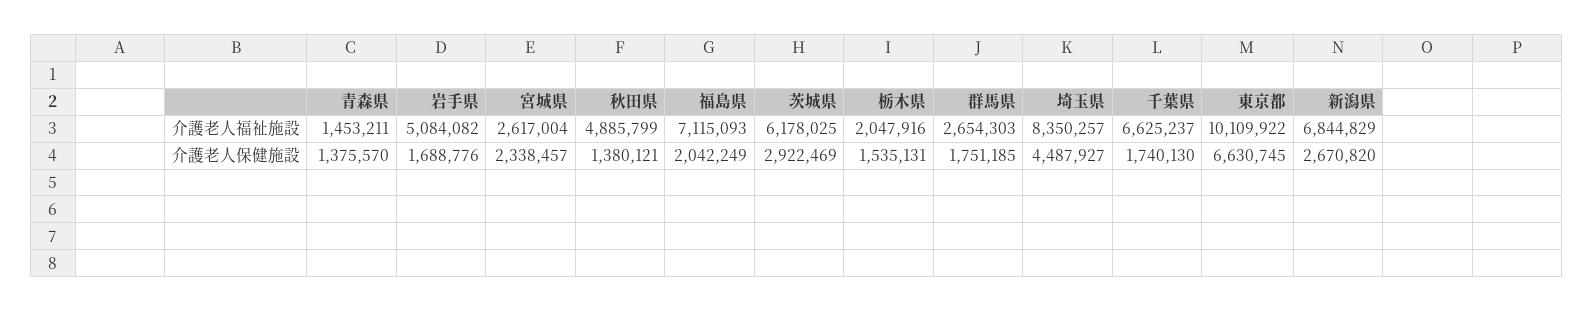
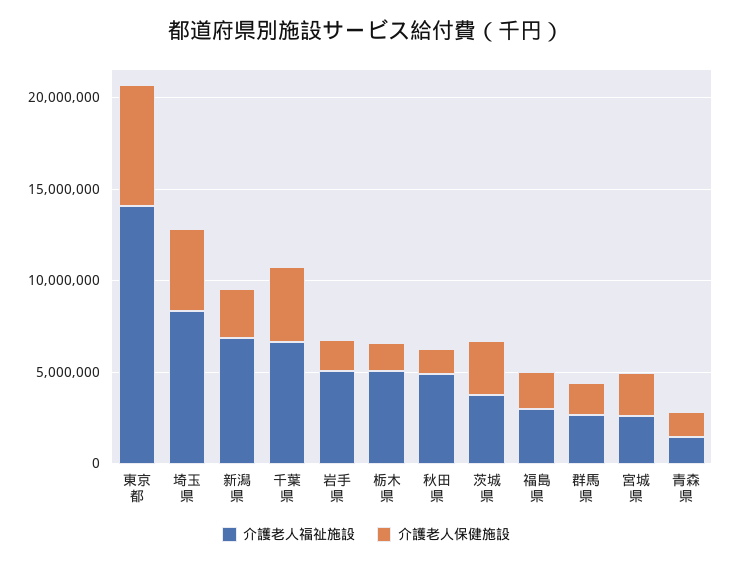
  {
    "介護老人福祉施設": {
      "青森県": 1453211,
      "岩手県": 5084082,
      "宮城県": 2617004,
      "秋田県": 4885799,
-     "福島県": 7115093,
+     "福島県": 3000000,
-     "茨城県": 6178025,
+     "茨城県": 4000000,
-     "栃木県": 2047916,
+     "栃木県": 5000000,
      "群馬県": 2654303,
      "埼玉県": 8350257,
      "千葉県": 6625237,
-     "東京都": 10109922,
+     "東京都": 14000000,
      "新潟県": 6844829
    },
    "介護老人保健施設": {
      "青森県": 1375570,
      "岩手県": 1688776,
      "宮城県": 2338457,
      "秋田県": 1380121,
      "福島県": 2042249,
      "茨城県": 2922469,
      "栃木県": 1535131,
      "群馬県": 1751185,
      "埼玉県": 4487927,
-     "千葉県": 1740130,
+     "千葉県": 4000000,
      "東京都": 6630745,
      "新潟県": 2670820
    }
  }

